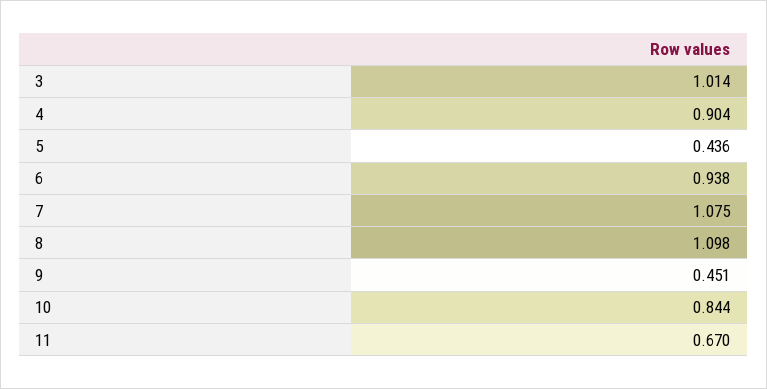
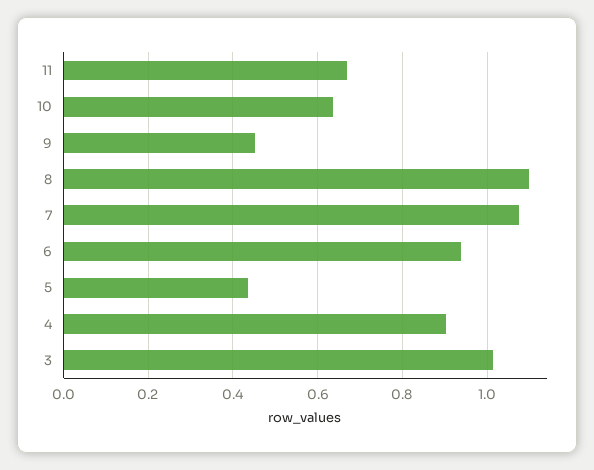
  {
    "3": 1.014,
    "4": 0.904,
    "5": 0.436,
    "6": 0.938,
    "7": 1.075,
    "8": 1.098,
    "9": 0.451,
-   "10": 0.844,
+   "10": 0.64,
    "11": 0.67
  }

